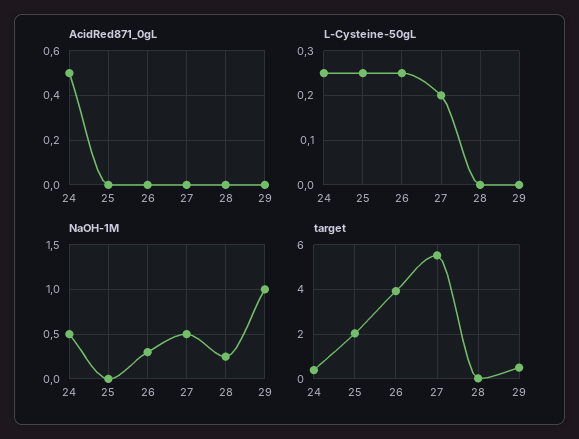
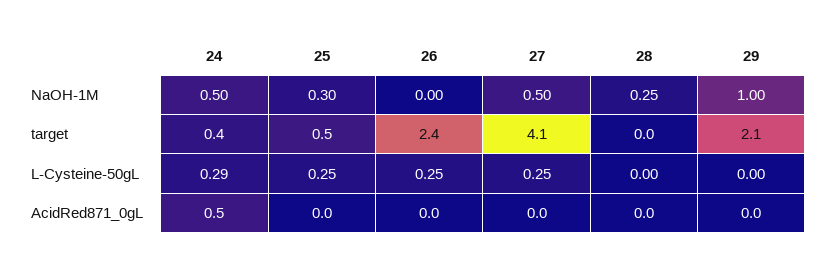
  {
    "AcidRed871_0gL": {
      "24": 0.5,
      "25": 0,
      "26": 0,
      "27": 0,
      "28": 0,
      "29": 0
    },
    "L-Cysteine-50gL": {
-     "24": 0.25,
+     "24": 0.29,
      "25": 0.25,
      "26": 0.25,
-     "27": 0.2,
+     "27": 0.25,
      "28": 0,
      "29": 0
    },
    "NaOH-1M": {
      "24": 0.5,
-     "25": 0,
+     "25": 0.3,
-     "26": 0.3,
+     "26": 0,
      "27": 0.5,
      "28": 0.25,
      "29": 1
    },
    "target": {
      "24": 0.4,
-     "25": 2,
+     "25": 0.5,
-     "26": 4,
+     "26": 2.4,
-     "27": 5.5,
+     "27": 4.1,
      "28": 0,
-     "29": 0.5
+     "29": 2.1
    }
  }

